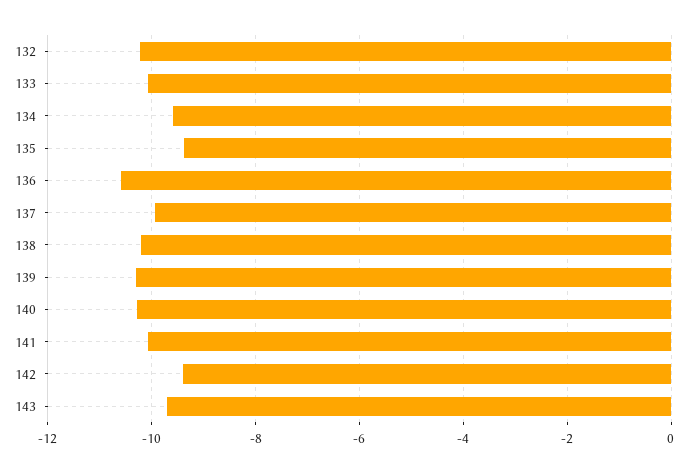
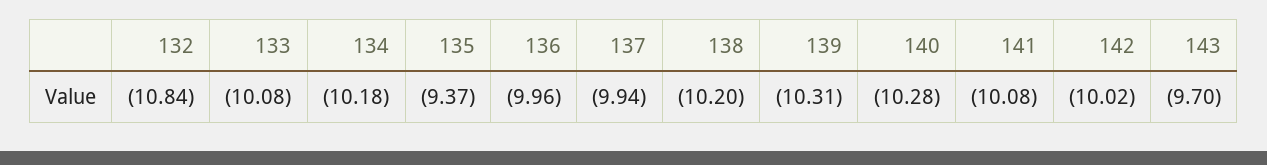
  {
-   "132": -10.2,
+   "132": -10.84,
    "133": -10.08,
-   "134": -9.6,
+   "134": -10.18,
    "135": -9.37,
-   "136": -10.6,
+   "136": -9.96,
    "137": -9.94,
    "138": -10.2,
    "139": -10.31,
    "140": -10.28,
    "141": -10.08,
-   "142": -9.4,
+   "142": -10.02,
    "143": -9.7
  }

